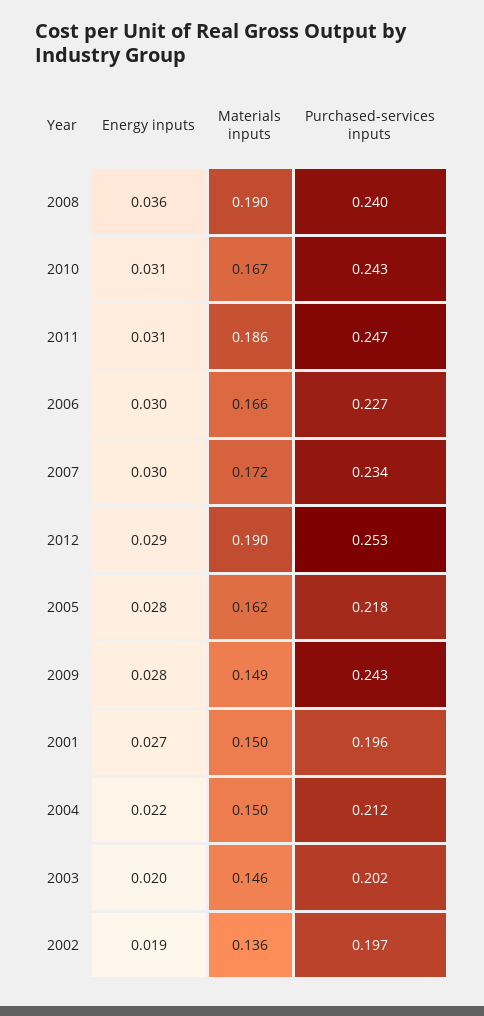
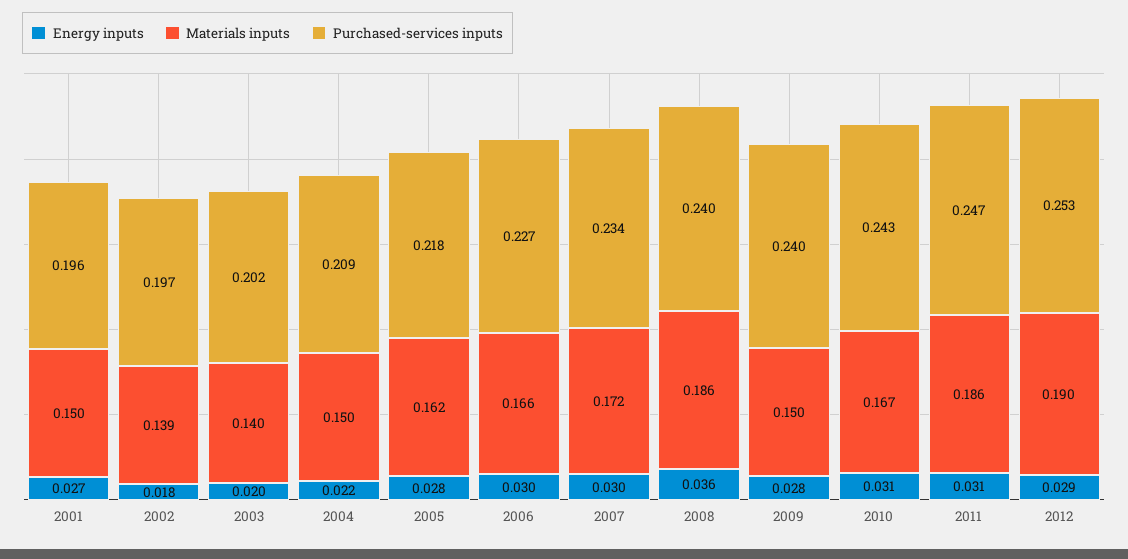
  {
    "Energy inputs": {
      "2008": 0.036,
      "2010": 0.031,
      "2011": 0.031,
      "2006": 0.03,
      "2007": 0.03,
      "2012": 0.029,
      "2005": 0.028,
      "2009": 0.028,
      "2001": 0.027,
      "2004": 0.022,
      "2003": 0.02,
-     "2002": 0.019
+     "2002": 0.018
    },
    "Materials inputs": {
-     "2008": 0.19,
+     "2008": 0.186,
      "2010": 0.167,
      "2011": 0.186,
      "2006": 0.166,
      "2007": 0.172,
      "2012": 0.19,
      "2005": 0.162,
-     "2009": 0.149,
+     "2009": 0.15,
      "2001": 0.15,
      "2004": 0.15,
-     "2003": 0.146,
+     "2003": 0.14,
-     "2002": 0.136
+     "2002": 0.139
    },
    "Purchased-services inputs": {
      "2008": 0.24,
      "2010": 0.243,
      "2011": 0.247,
      "2006": 0.227,
      "2007": 0.234,
      "2012": 0.253,
      "2005": 0.218,
-     "2009": 0.243,
+     "2009": 0.24,
      "2001": 0.196,
-     "2004": 0.212,
+     "2004": 0.209,
      "2003": 0.202,
      "2002": 0.197
    }
  }

